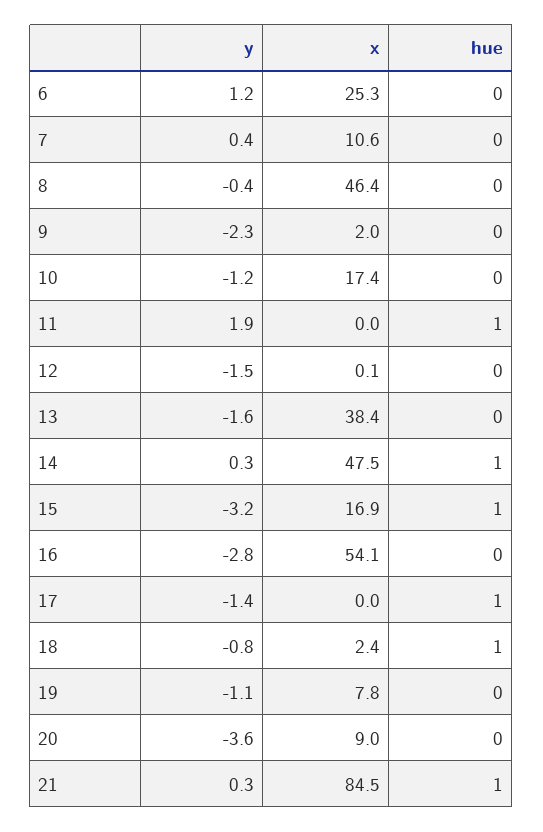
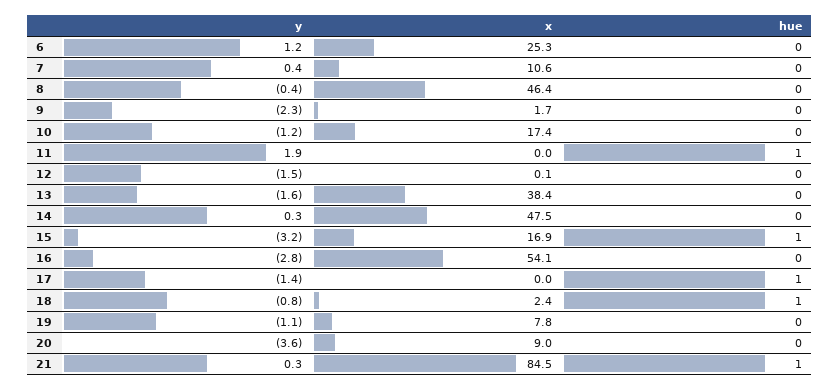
  {
    "y": {
      "6": 1.2,
      "7": 0.4,
      "8": -0.4,
      "9": -2.3,
      "10": -1.2,
      "11": 1.9,
      "12": -1.5,
      "13": -1.6,
      "14": 0.3,
      "15": -3.2,
      "16": -2.8,
      "17": -1.4,
      "18": -0.8,
      "19": -1.1,
      "20": -3.6,
      "21": 0.3
    },
    "x": {
      "6": 25.3,
      "7": 10.6,
      "8": 46.4,
-     "9": 2,
+     "9": 1.7,
      "10": 17.4,
      "11": 0,
      "12": 0.1,
      "13": 38.4,
      "14": 47.5,
      "15": 16.9,
      "16": 54.1,
      "17": 0,
      "18": 2.4,
      "19": 7.8,
      "20": 9,
      "21": 84.5
    },
    "hue": {
      "6": 0,
      "7": 0,
      "8": 0,
      "9": 0,
      "10": 0,
      "11": 1,
      "12": 0,
      "13": 0,
-     "14": 1,
+     "14": 0,
      "15": 1,
      "16": 0,
      "17": 1,
      "18": 1,
      "19": 0,
      "20": 0,
      "21": 1
    }
  }

